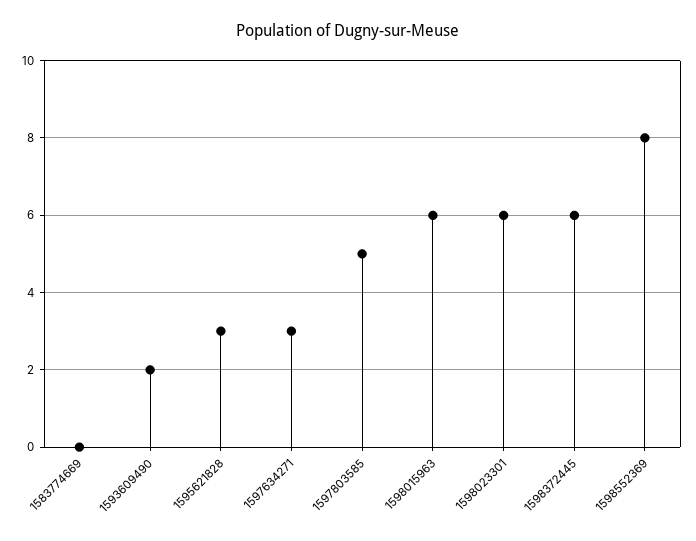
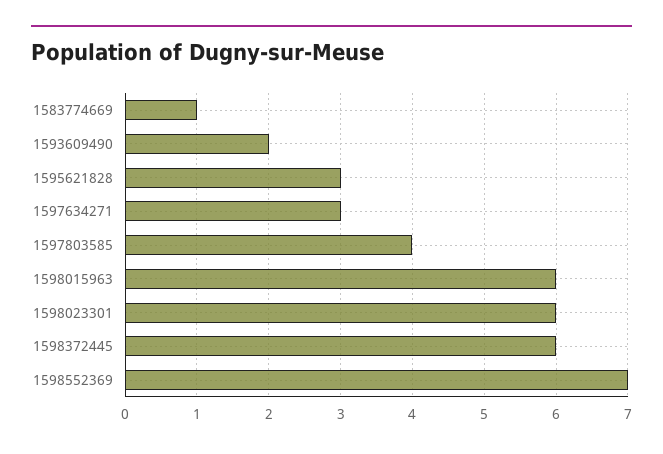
  {
-   "1583774669": 0,
+   "1583774669": 1,
    "1593609490": 2,
    "1595621828": 3,
    "1597634271": 3,
-   "1597803585": 5,
+   "1597803585": 4,
    "1598015963": 6,
    "1598023301": 6,
    "1598372445": 6,
-   "1598552369": 8
+   "1598552369": 7
  }

